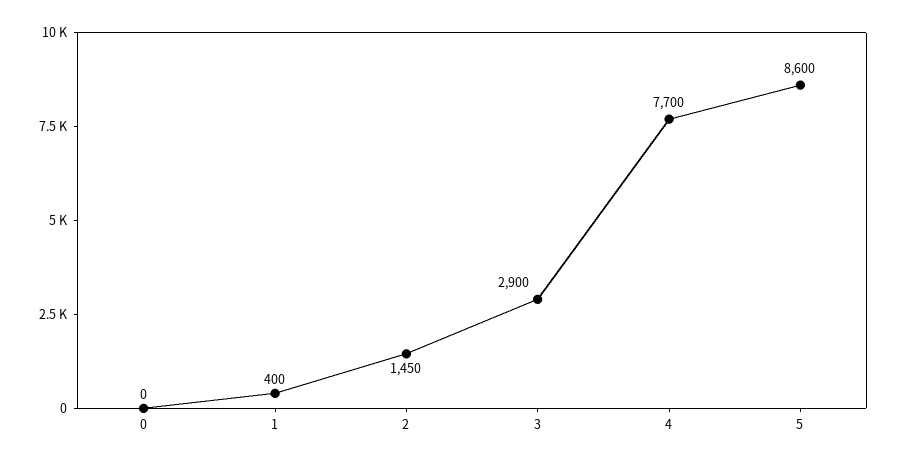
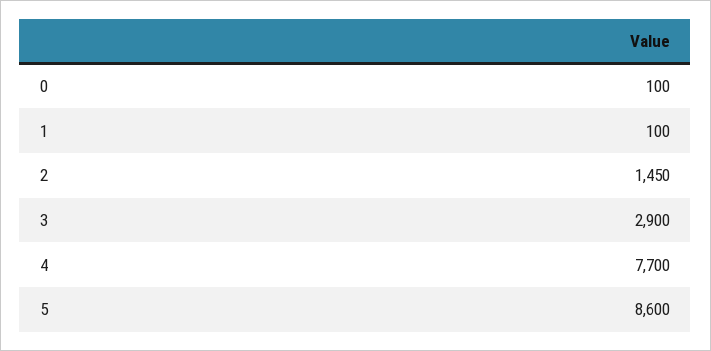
  {
-   "0": 0,
+   "0": 100,
-   "1": 400,
+   "1": 100,
    "2": 1450,
    "3": 2900,
    "4": 7700,
    "5": 8600
  }

